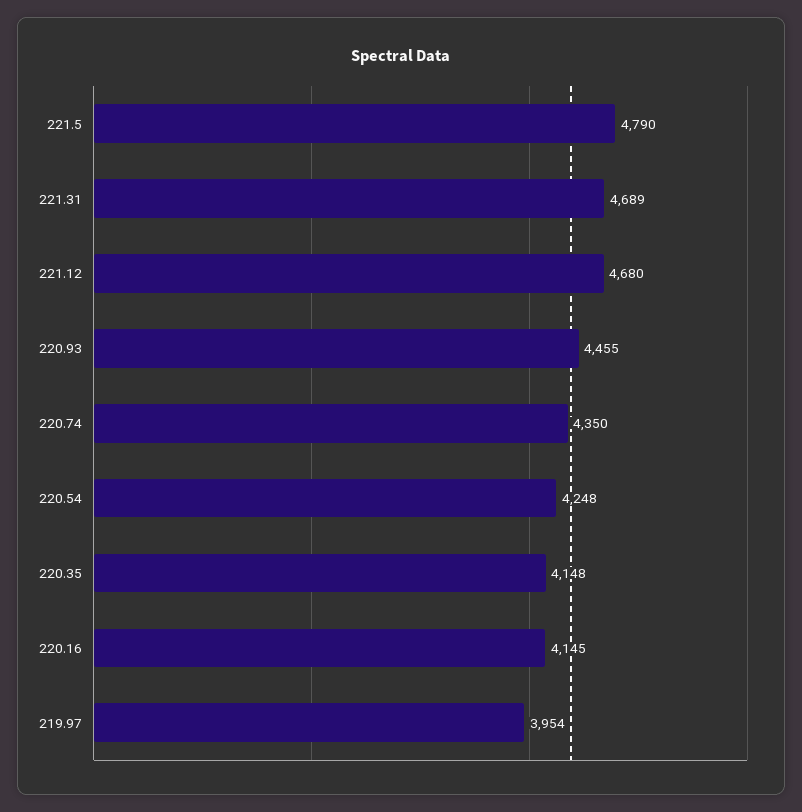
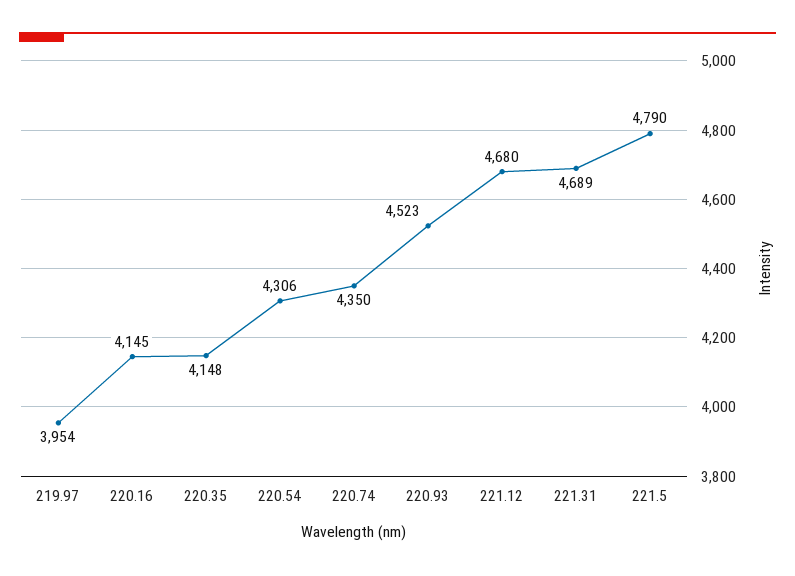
  {
    "221.5": 4790,
    "221.31": 4689,
    "221.12": 4680,
-   "220.93": 4455,
+   "220.93": 4523,
    "220.74": 4350,
-   "220.54": 4248,
+   "220.54": 4306,
    "220.35": 4148,
    "220.16": 4145,
    "219.97": 3954
  }

